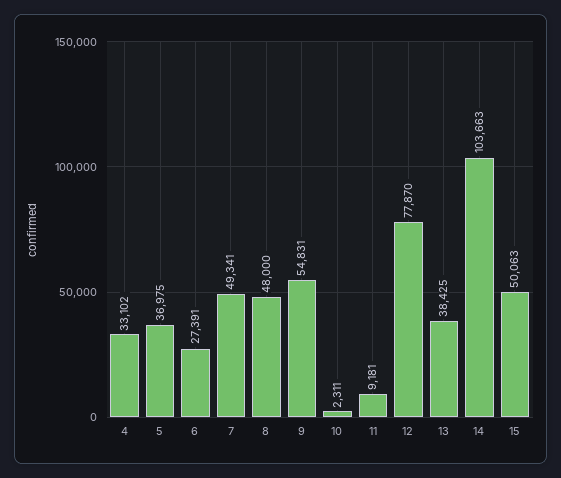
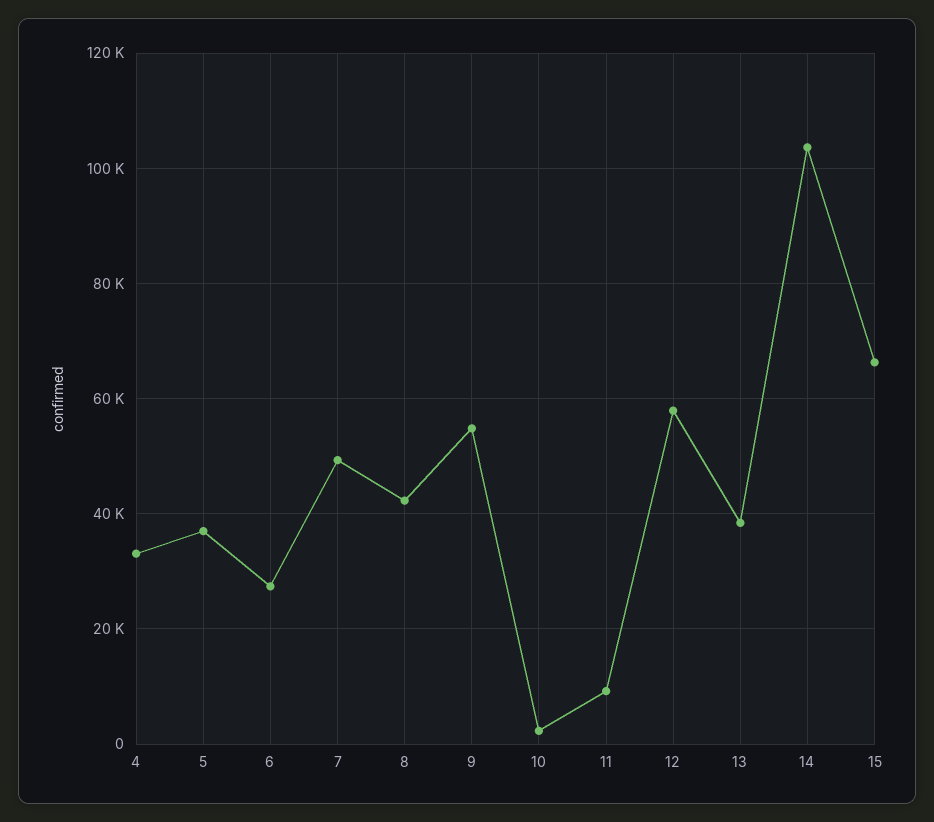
  {
    "4": 33102,
    "5": 36975,
    "6": 27391,
    "7": 49341,
-   "8": 48000,
+   "8": 42000,
    "9": 54831,
    "10": 2311,
    "11": 9181,
-   "12": 77870,
+   "12": 58000,
    "13": 38425,
    "14": 103663,
-   "15": 50063
+   "15": 66000
  }

